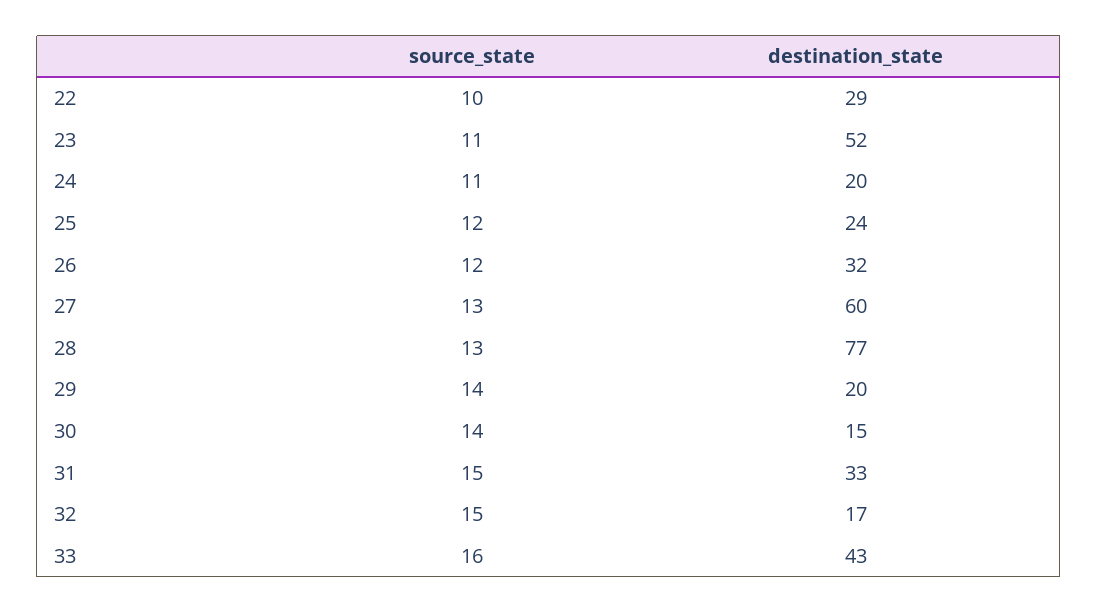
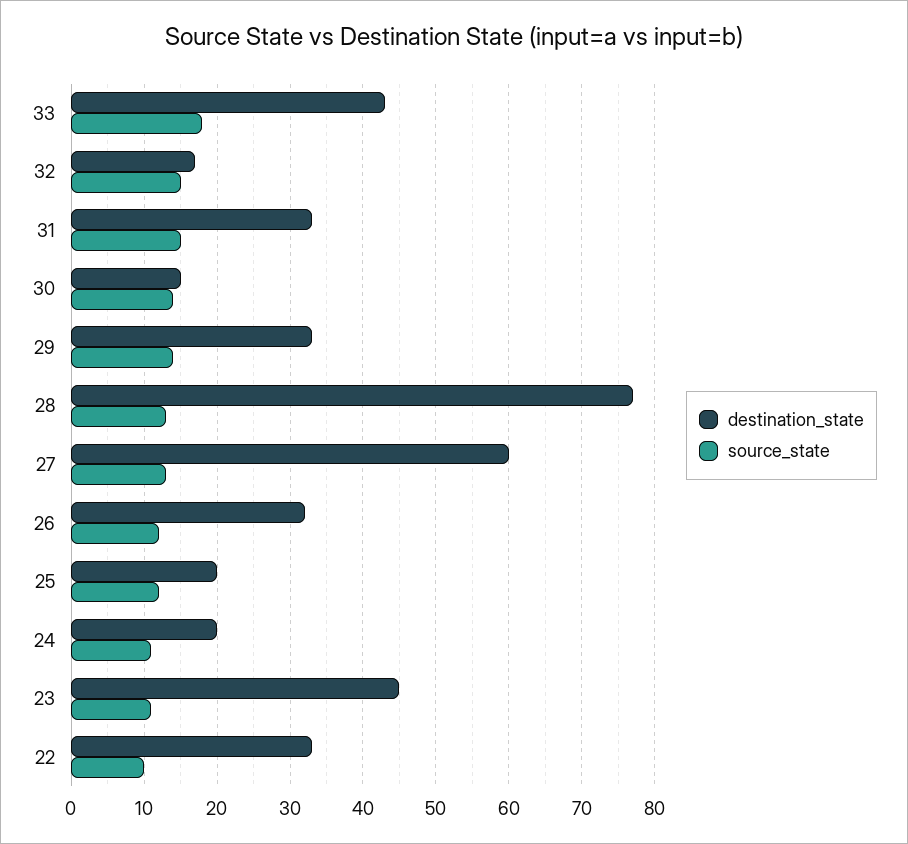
  {
    "source_state": {
      "22": 10,
      "23": 11,
      "24": 11,
      "25": 12,
      "26": 12,
      "27": 13,
      "28": 13,
      "29": 14,
      "30": 14,
      "31": 15,
      "32": 15,
-     "33": 16
+     "33": 18
    },
    "destination_state": {
-     "22": 29,
+     "22": 33,
-     "23": 52,
+     "23": 45,
      "24": 20,
-     "25": 24,
+     "25": 20,
      "26": 32,
      "27": 60,
      "28": 77,
-     "29": 20,
+     "29": 33,
      "30": 15,
      "31": 33,
      "32": 17,
      "33": 43
    }
  }

